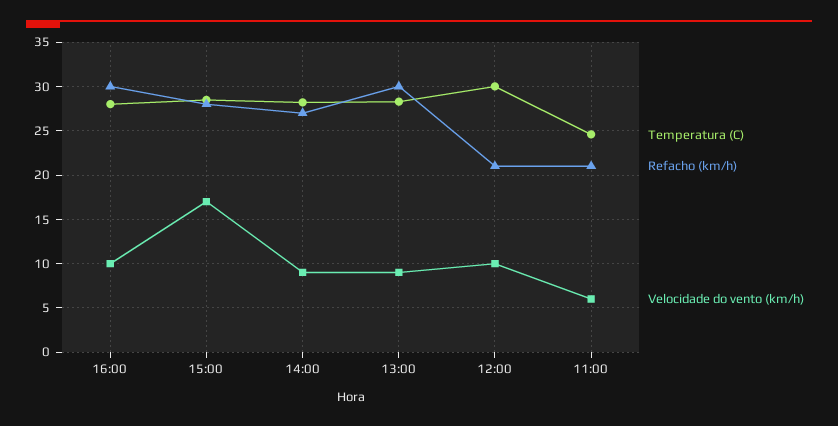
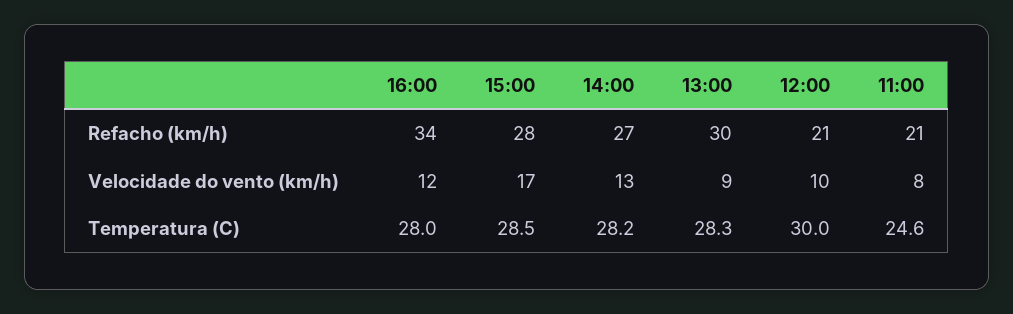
  {
    "Temperatura (C)": {
      "16:00": 28,
      "15:00": 28.5,
      "14:00": 28.2,
      "13:00": 28.3,
      "12:00": 30,
      "11:00": 24.6
    },
    "Refacho (km/h)": {
-     "16:00": 30,
+     "16:00": 34,
      "15:00": 28,
      "14:00": 27,
      "13:00": 30,
      "12:00": 21,
      "11:00": 21
    },
    "Velocidade do vento (km/h)": {
-     "16:00": 10,
+     "16:00": 12,
      "15:00": 17,
-     "14:00": 9,
+     "14:00": 13,
      "13:00": 9,
      "12:00": 10,
-     "11:00": 6
+     "11:00": 8
    }
  }

